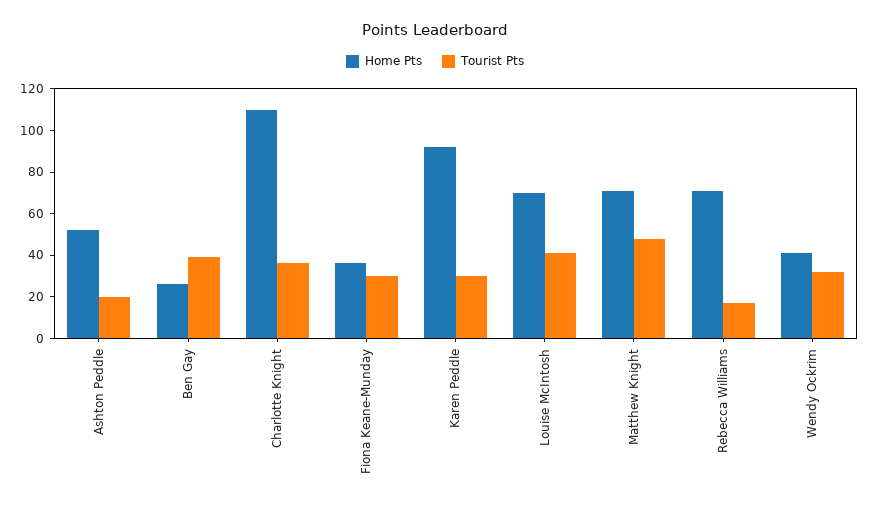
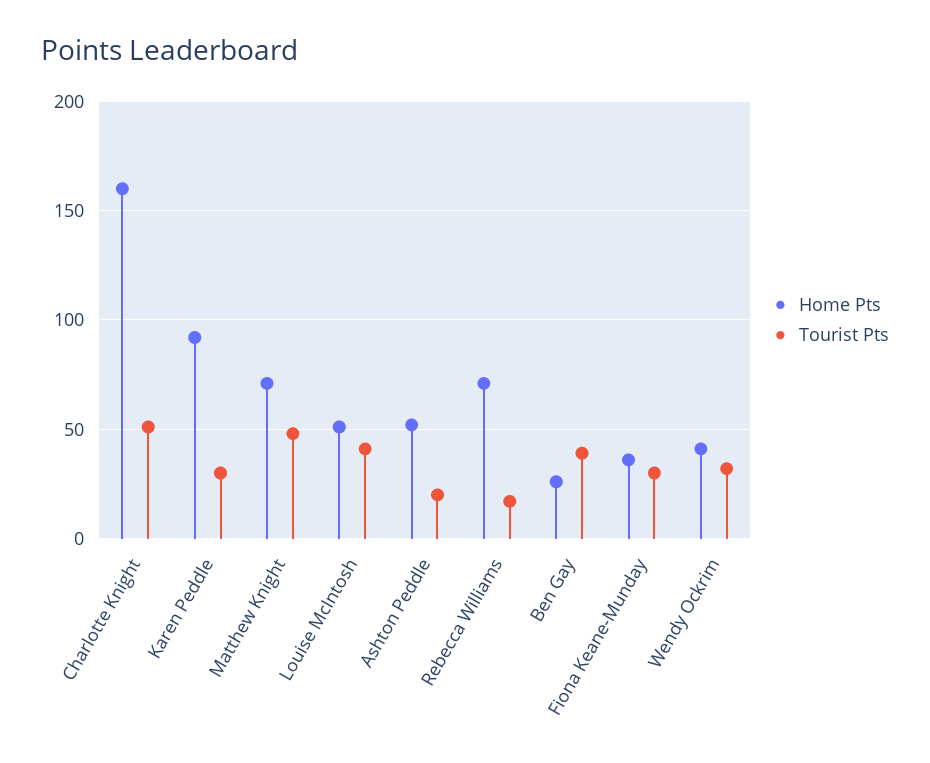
  {
    "Home Pts": {
      "Ashton Peddle": 50,
      "Ben Gay": 25,
-     "Charlotte Knight": 110,
+     "Charlotte Knight": 160,
      "Fiona Keane-Munday": 35,
      "Karen Peddle": 90,
-     "Louise McIntosh": 70,
+     "Louise McIntosh": 50,
      "Matthew Knight": 70,
      "Rebecca Williams": 70,
      "Wendy Ockrim": 40
    },
    "Tourist Pts": {
      "Ashton Peddle": 20,
      "Ben Gay": 40,
-     "Charlotte Knight": 35,
+     "Charlotte Knight": 50,
      "Fiona Keane-Munday": 30,
      "Karen Peddle": 30,
      "Louise McIntosh": 40,
      "Matthew Knight": 50,
      "Rebecca Williams": 15,
      "Wendy Ockrim": 30
    }
  }

